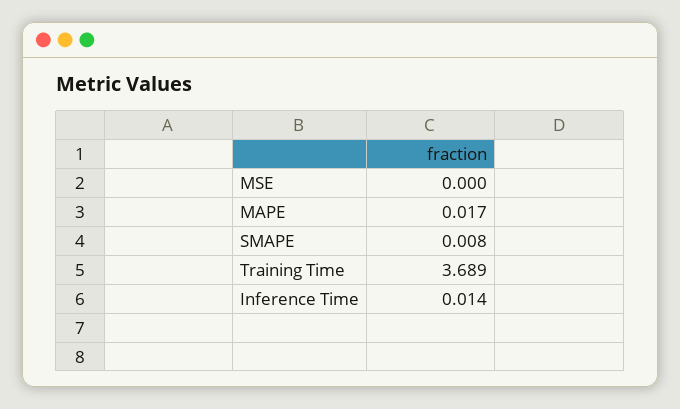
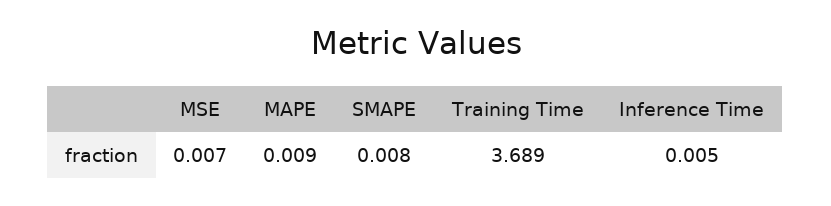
  {
-   "MSE": 0,
+   "MSE": 0.007,
-   "MAPE": 0.017,
+   "MAPE": 0.009,
    "SMAPE": 0.008,
    "Training Time": 3.689,
-   "Inference Time": 0.014
+   "Inference Time": 0.005
  }

